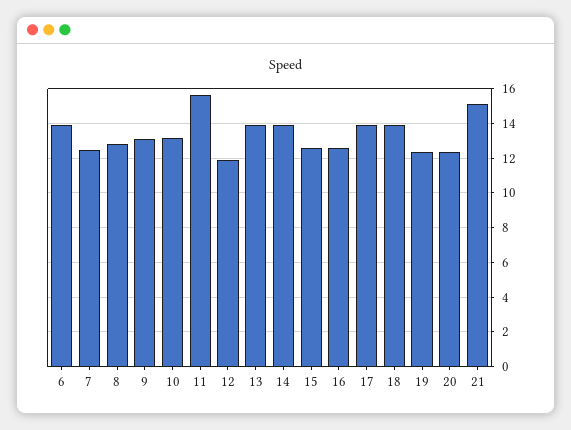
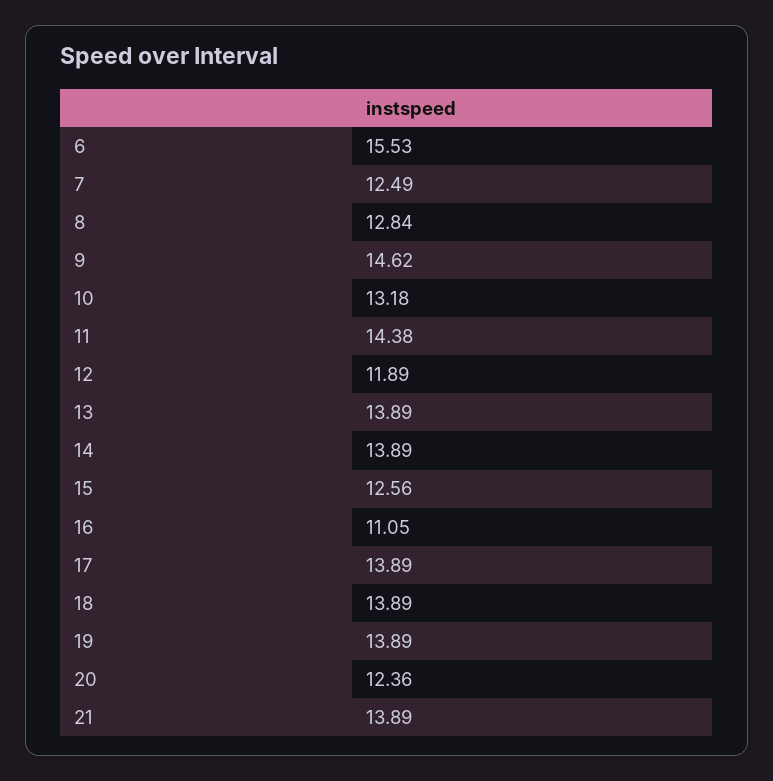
  {
-   "6": 14,
+   "6": 15.53,
    "7": 12.49,
    "8": 12.84,
-   "9": 13,
+   "9": 14.62,
    "10": 13.18,
-   "11": 15.5,
+   "11": 14.38,
    "12": 11.89,
    "13": 13.89,
    "14": 13.89,
    "15": 12.56,
-   "16": 12.5,
+   "16": 11.05,
    "17": 13.89,
    "18": 13.89,
-   "19": 12.5,
+   "19": 13.89,
    "20": 12.36,
-   "21": 15
+   "21": 13.89
  }

